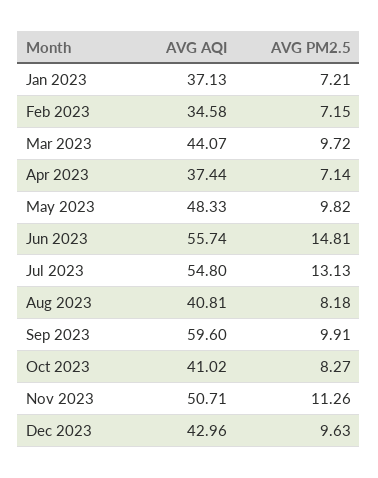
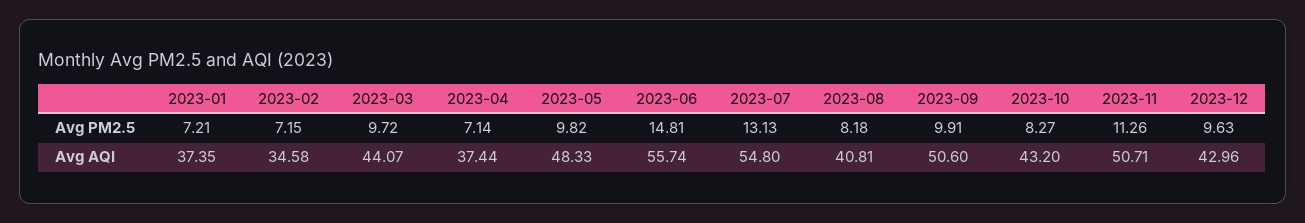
  {
    "AVG AQI": {
-     "Jan 2023": 37.13,
+     "Jan 2023": 37.35,
      "Feb 2023": 34.58,
      "Mar 2023": 44.07,
      "Apr 2023": 37.44,
      "May 2023": 48.33,
      "Jun 2023": 55.74,
      "Jul 2023": 54.8,
      "Aug 2023": 40.81,
-     "Sep 2023": 59.6,
+     "Sep 2023": 50.6,
-     "Oct 2023": 41.02,
+     "Oct 2023": 43.2,
      "Nov 2023": 50.71,
      "Dec 2023": 42.96
    },
    "AVG PM2.5": {
      "Jan 2023": 7.21,
      "Feb 2023": 7.15,
      "Mar 2023": 9.72,
      "Apr 2023": 7.14,
      "May 2023": 9.82,
      "Jun 2023": 14.81,
      "Jul 2023": 13.13,
      "Aug 2023": 8.18,
      "Sep 2023": 9.91,
      "Oct 2023": 8.27,
      "Nov 2023": 11.26,
      "Dec 2023": 9.63
    }
  }

